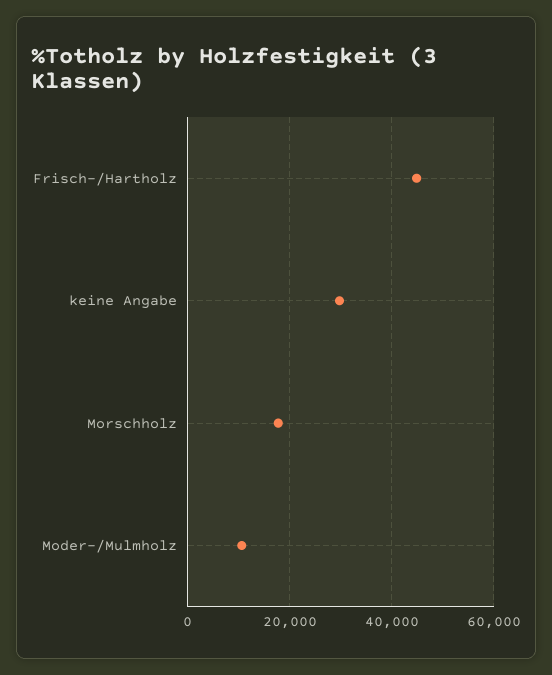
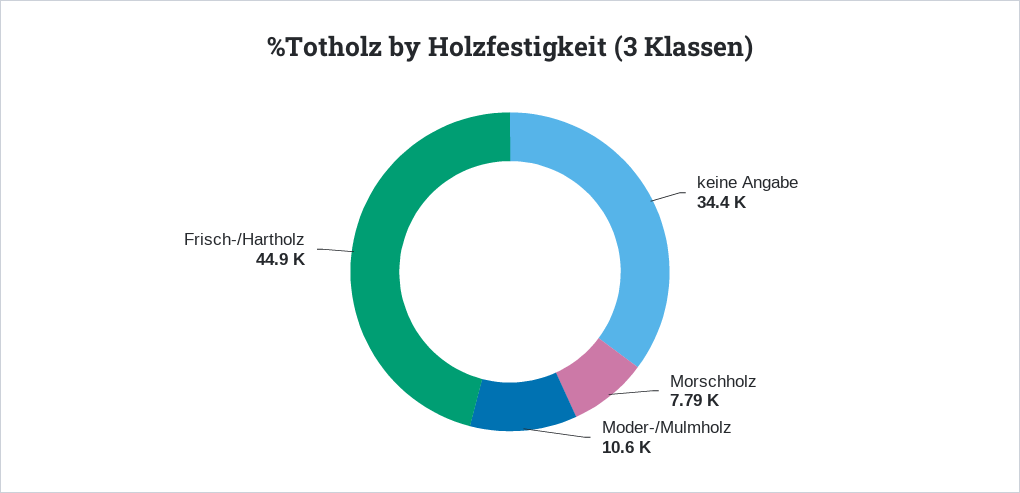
  {
    "Frisch-/Hartholz": 44900,
-   "keine Angabe": 30000,
+   "keine Angabe": 34400,
-   "Morschholz": 18000,
+   "Morschholz": 7790,
    "Moder-/Mulmholz": 10600
  }

